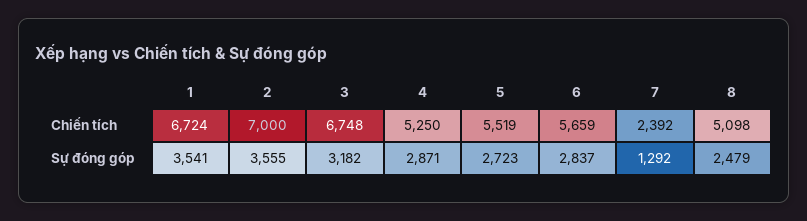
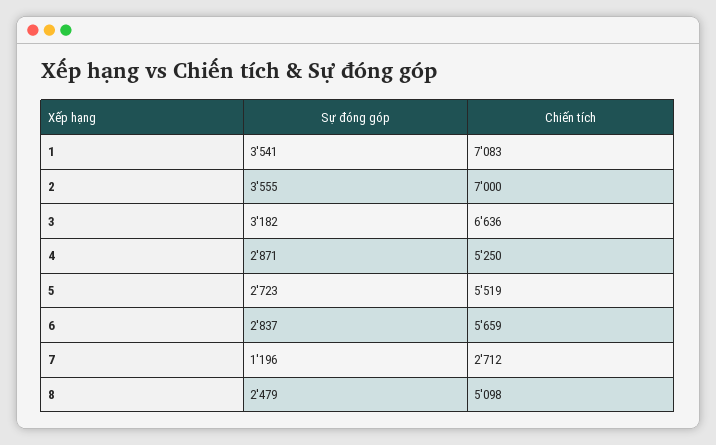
  {
    "1": {
-     "Chiến tích": 6724,
+     "Chiến tích": 7083,
      "Sự đóng góp": 3541
    },
    "2": {
      "Chiến tích": 7000,
      "Sự đóng góp": 3555
    },
    "3": {
-     "Chiến tích": 6748,
+     "Chiến tích": 6636,
      "Sự đóng góp": 3182
    },
    "4": {
      "Chiến tích": 5250,
      "Sự đóng góp": 2871
    },
    "5": {
      "Chiến tích": 5519,
      "Sự đóng góp": 2723
    },
    "6": {
      "Chiến tích": 5659,
      "Sự đóng góp": 2837
    },
    "7": {
-     "Chiến tích": 2392,
+     "Chiến tích": 2712,
-     "Sự đóng góp": 1292
+     "Sự đóng góp": 1196
    },
    "8": {
      "Chiến tích": 5098,
      "Sự đóng góp": 2479
    }
  }

